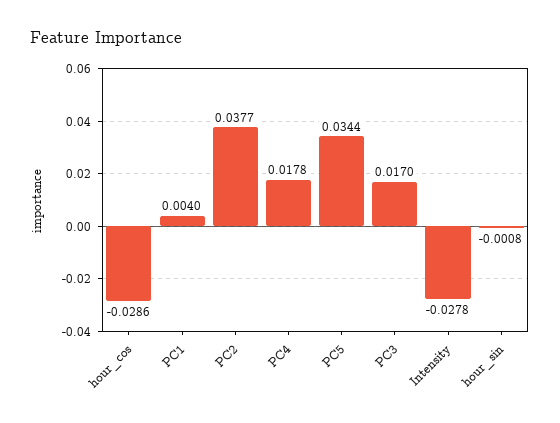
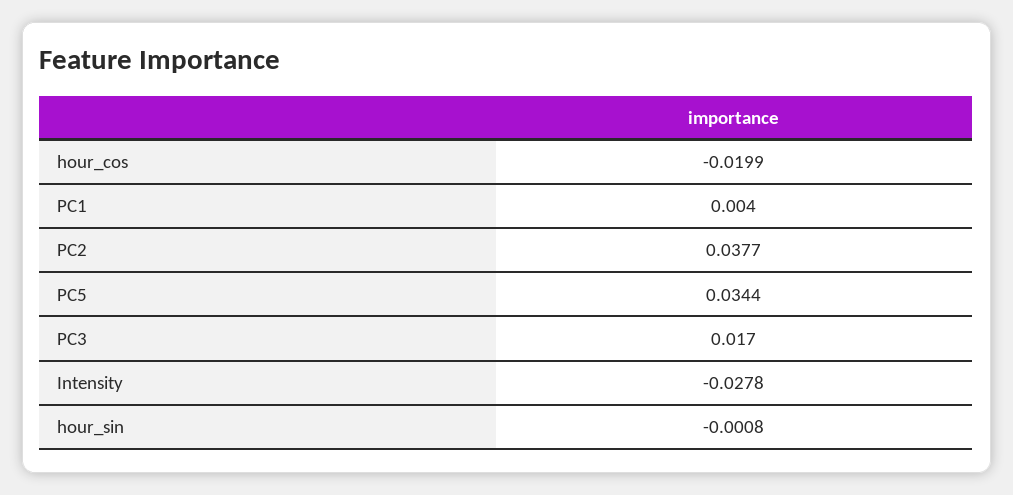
  {
-   "hour_cos": -0.0286,
+   "hour_cos": -0.0199,
    "PC1": 0.004,
    "PC2": 0.0377,
-   "PC4": 0.0178,
    "PC5": 0.0344,
    "PC3": 0.017,
    "Intensity": -0.0278,
    "hour_sin": -0.0008
  }

